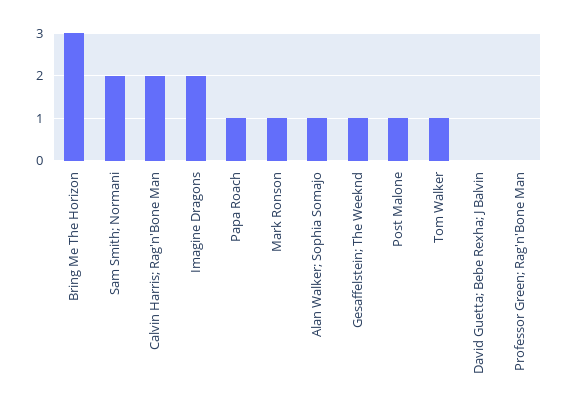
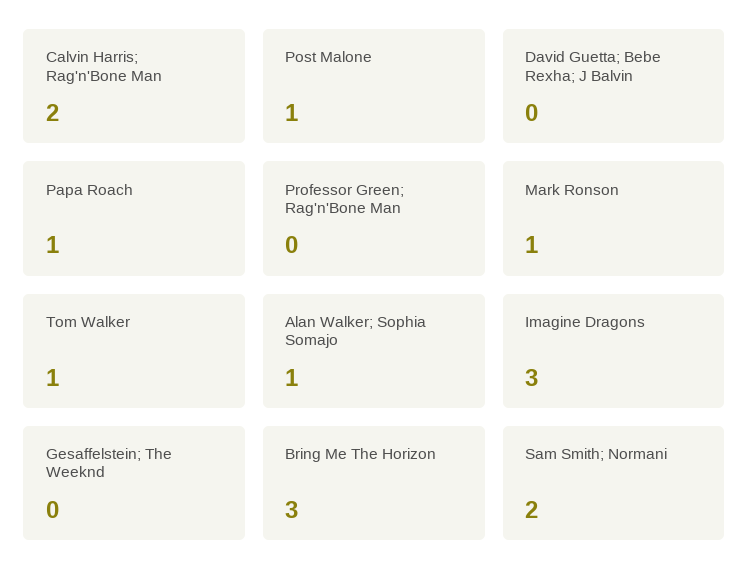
  {
    "Bring Me The Horizon": 3,
    "Sam Smith; Normani": 2,
    "Calvin Harris; Rag'n'Bone Man": 2,
-   "Imagine Dragons": 2,
+   "Imagine Dragons": 3,
    "Papa Roach": 1,
    "Mark Ronson": 1,
    "Alan Walker; Sophia Somajo": 1,
-   "Gesaffelstein; The Weeknd": 1,
+   "Gesaffelstein; The Weeknd": 0,
    "Post Malone": 1,
    "Tom Walker": 1,
    "David Guetta; Bebe Rexha; J Balvin": 0,
    "Professor Green; Rag'n'Bone Man": 0
  }

